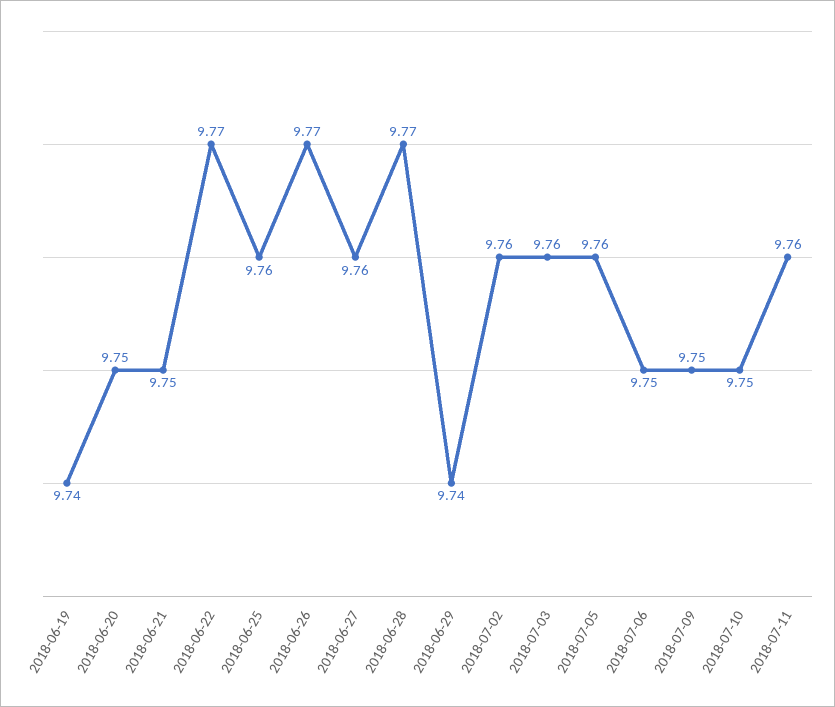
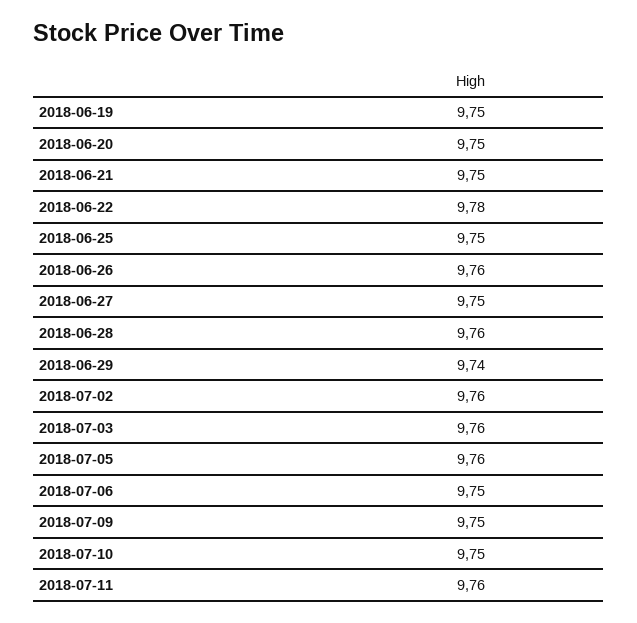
  {
-   "2018-06-19": 9.74,
+   "2018-06-19": 9.75,
    "2018-06-20": 9.75,
    "2018-06-21": 9.75,
-   "2018-06-22": 9.77,
+   "2018-06-22": 9.78,
-   "2018-06-25": 9.76,
+   "2018-06-25": 9.75,
-   "2018-06-26": 9.77,
+   "2018-06-26": 9.76,
-   "2018-06-27": 9.76,
+   "2018-06-27": 9.75,
-   "2018-06-28": 9.77,
+   "2018-06-28": 9.76,
    "2018-06-29": 9.74,
    "2018-07-02": 9.76,
    "2018-07-03": 9.76,
    "2018-07-05": 9.76,
    "2018-07-06": 9.75,
    "2018-07-09": 9.75,
    "2018-07-10": 9.75,
    "2018-07-11": 9.76
  }

